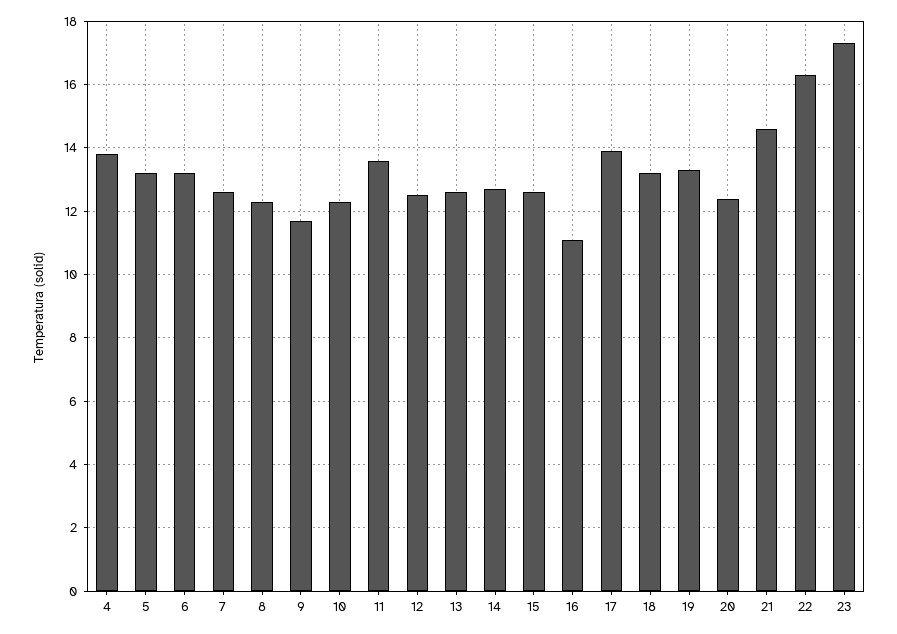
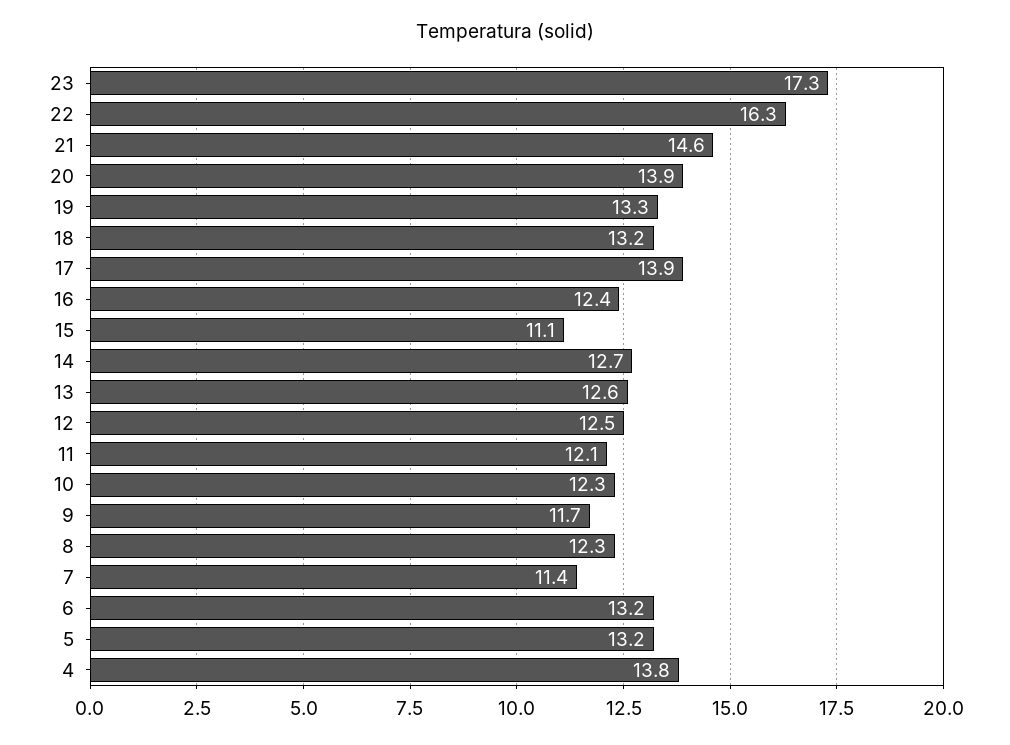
  {
    "4": 13.8,
    "5": 13.2,
    "6": 13.2,
-   "7": 12.5,
+   "7": 11.4,
    "8": 12.3,
    "9": 11.7,
    "10": 12.3,
-   "11": 13.5,
+   "11": 12.1,
    "12": 12.5,
    "13": 12.6,
    "14": 12.7,
-   "15": 12.5,
+   "15": 11.1,
-   "16": 11,
+   "16": 12.4,
    "17": 13.9,
    "18": 13.2,
    "19": 13.3,
-   "20": 12.5,
+   "20": 13.9,
    "21": 14.6,
    "22": 16.3,
    "23": 17.3
  }

